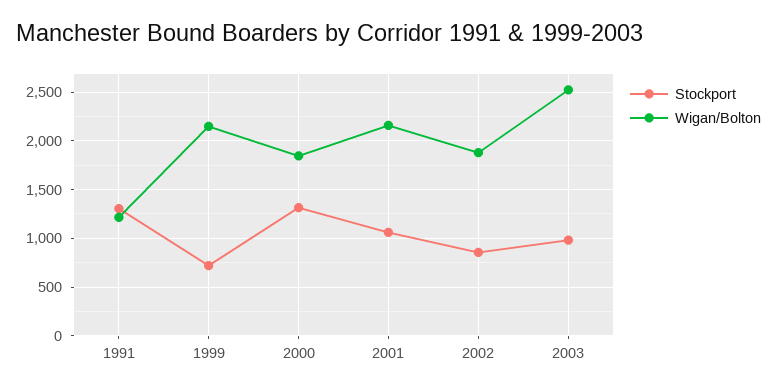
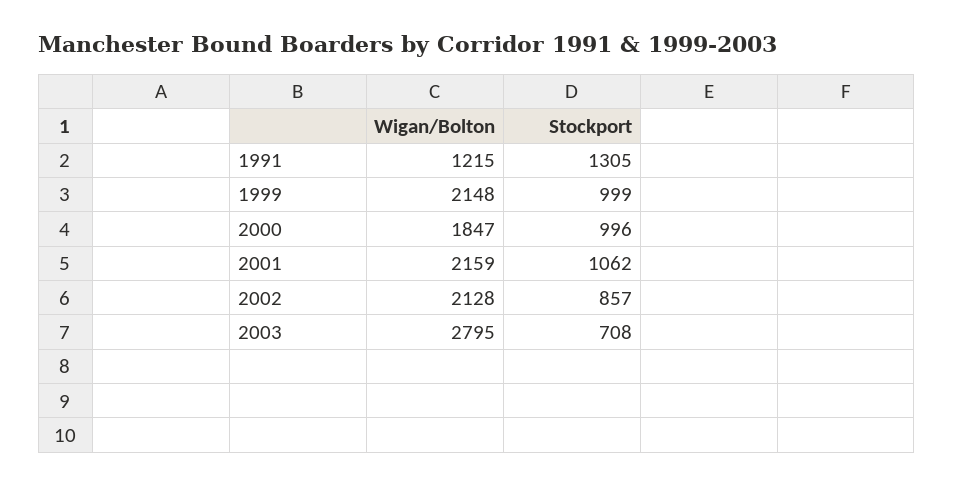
  {
    "Stockport": {
      "1991": 1305,
-     "1999": 700,
+     "1999": 999,
-     "2000": 1300,
+     "2000": 996,
      "2001": 1062,
      "2002": 857,
-     "2003": 1000
+     "2003": 708
    },
    "Wigan/Bolton": {
      "1991": 1215,
      "1999": 2148,
      "2000": 1847,
      "2001": 2159,
-     "2002": 1900,
+     "2002": 2128,
-     "2003": 2500
+     "2003": 2795
    }
  }

